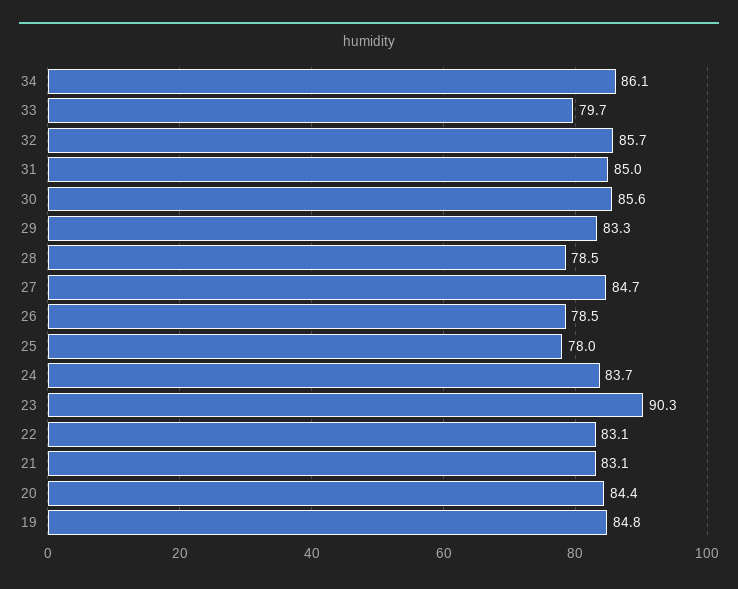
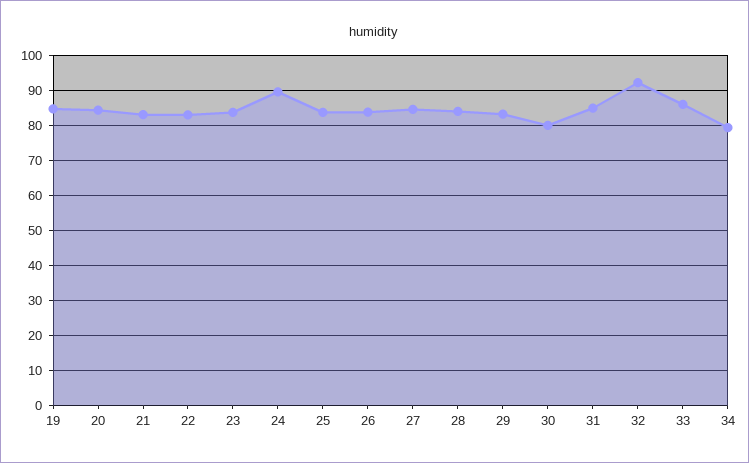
  {
-   "34": 86.1,
+   "34": 80,
-   "33": 79.7,
+   "33": 86,
-   "32": 85.7,
+   "32": 92,
    "31": 85,
-   "30": 85.6,
+   "30": 80,
    "29": 83.3,
-   "28": 78.5,
+   "28": 84,
    "27": 84.7,
-   "26": 78.5,
+   "26": 84,
-   "25": 78,
+   "25": 84,
-   "24": 83.7,
+   "24": 90,
-   "23": 90.3,
+   "23": 84,
    "22": 83.1,
    "21": 83.1,
    "20": 84.4,
    "19": 84.8
  }

